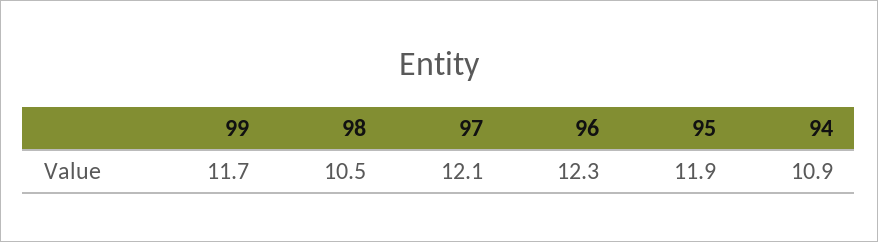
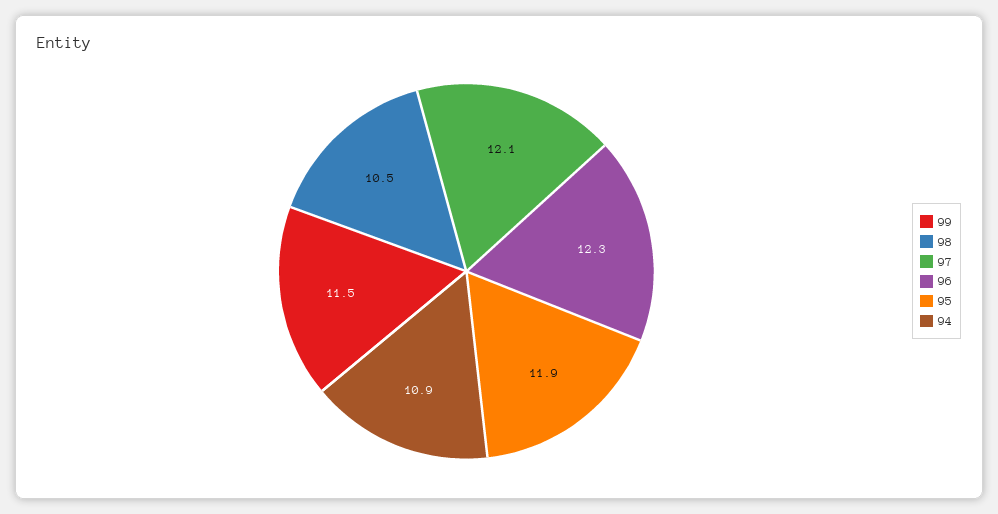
  {
-   "99": 11.7,
+   "99": 11.5,
    "98": 10.5,
    "97": 12.1,
    "96": 12.3,
    "95": 11.9,
    "94": 10.9
  }

